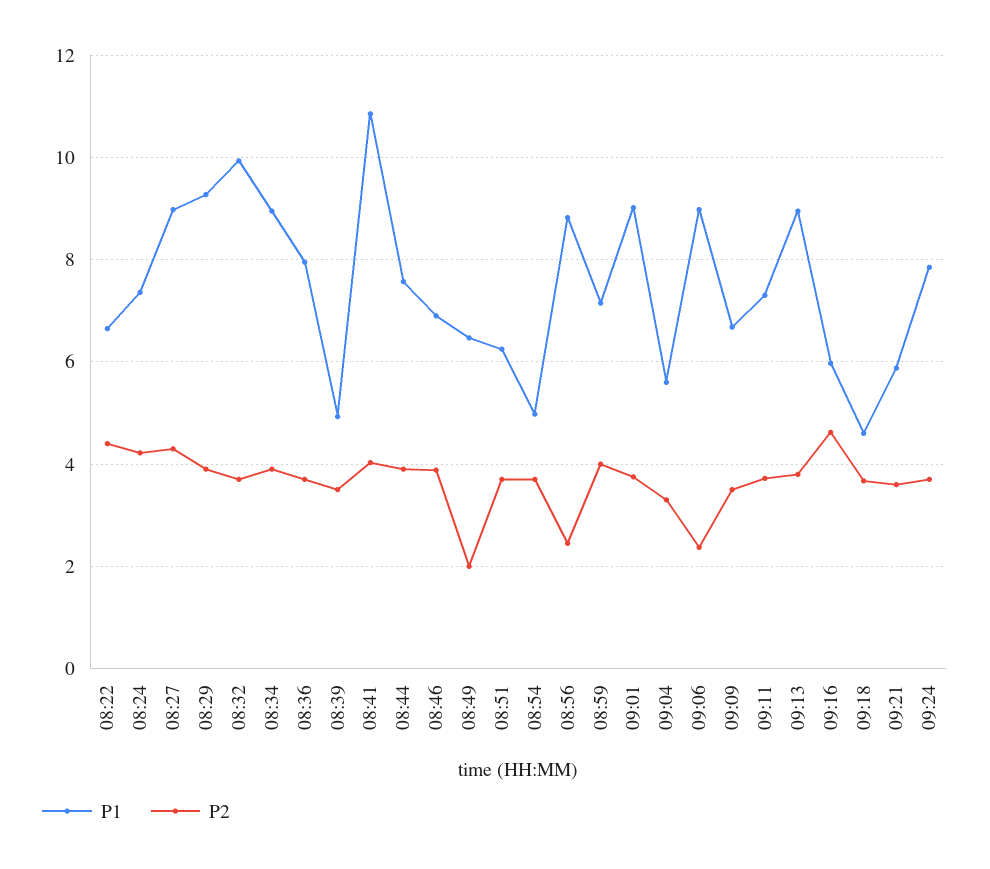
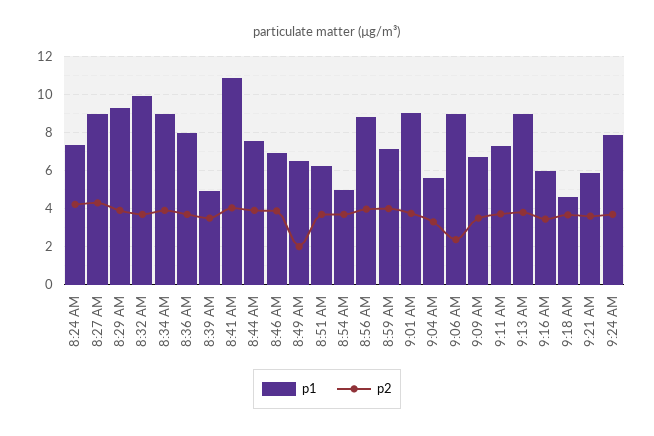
  {
    "P1": {
-     "08:22": 6.6,
      "08:24": 7.4,
      "08:27": 9,
      "08:29": 9.2,
      "08:32": 10,
      "08:34": 9,
      "08:36": 8,
      "08:39": 5,
      "08:41": 10.8,
      "08:44": 7.6,
      "08:46": 7,
      "08:49": 6.4,
      "08:51": 6.2,
      "08:54": 5,
      "08:56": 8.8,
      "08:59": 7.2,
      "09:01": 9,
      "09:04": 5.6,
      "09:06": 9,
      "09:09": 6.6,
      "09:11": 7.4,
      "09:13": 9,
      "09:16": 6,
      "09:18": 4.6,
      "09:21": 5.8,
      "09:24": 7.8
    },
    "P2": {
-     "08:22": 4.4,
      "08:24": 4.2,
      "08:27": 4.4,
      "08:29": 4,
      "08:32": 3.8,
      "08:34": 4,
      "08:36": 3.8,
      "08:39": 3.6,
      "08:41": 4,
      "08:44": 4,
      "08:46": 3.8,
      "08:49": 2,
      "08:51": 3.8,
      "08:54": 3.8,
-     "08:56": 2.4,
+     "08:56": 4,
      "08:59": 4,
      "09:01": 3.8,
      "09:04": 3.4,
      "09:06": 2.4,
      "09:09": 3.6,
      "09:11": 3.8,
      "09:13": 3.8,
-     "09:16": 4.6,
+     "09:16": 3.5,
      "09:18": 3.6,
      "09:21": 3.6,
      "09:24": 3.8
    }
  }

